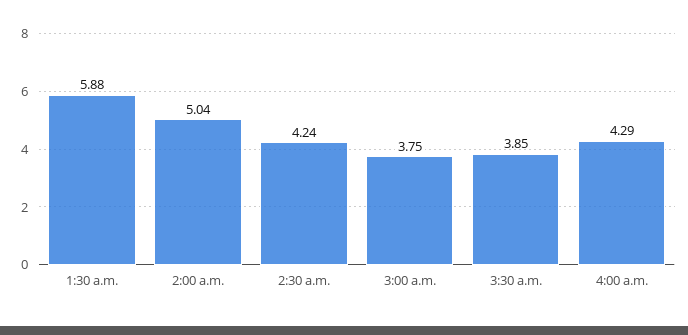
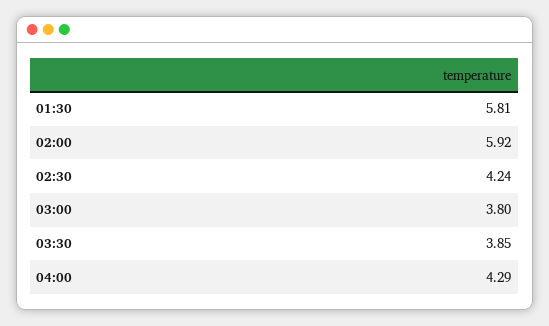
  {
-   "1:30 a.m.": 5.88,
+   "1:30 a.m.": 5.81,
-   "2:00 a.m.": 5.04,
+   "2:00 a.m.": 5.92,
    "2:30 a.m.": 4.24,
-   "3:00 a.m.": 3.75,
+   "3:00 a.m.": 3.8,
    "3:30 a.m.": 3.85,
    "4:00 a.m.": 4.29
  }

